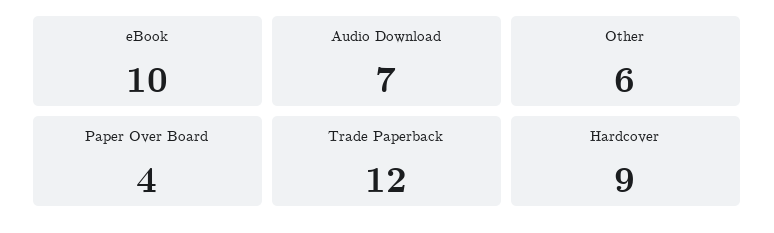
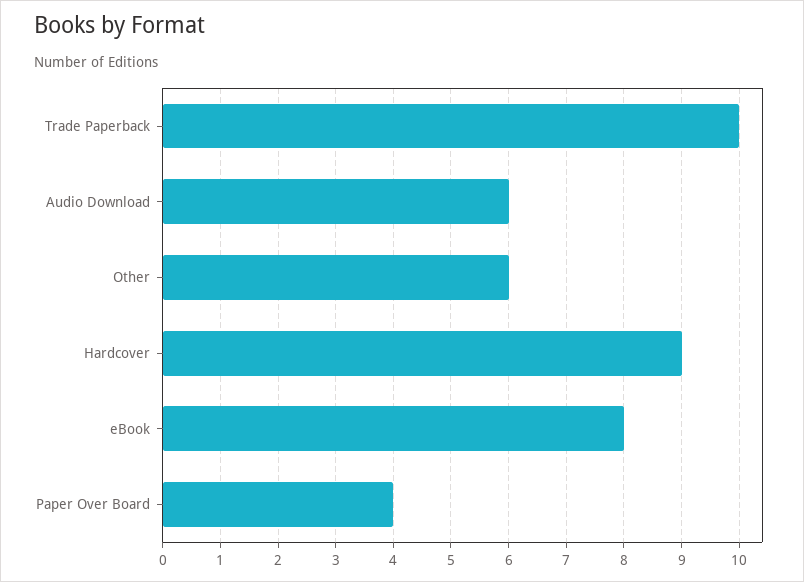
  {
-   "eBook": 10,
+   "eBook": 8,
-   "Audio Download": 7,
+   "Audio Download": 6,
    "Other": 6,
    "Paper Over Board": 4,
-   "Trade Paperback": 12,
+   "Trade Paperback": 10,
    "Hardcover": 9
  }

